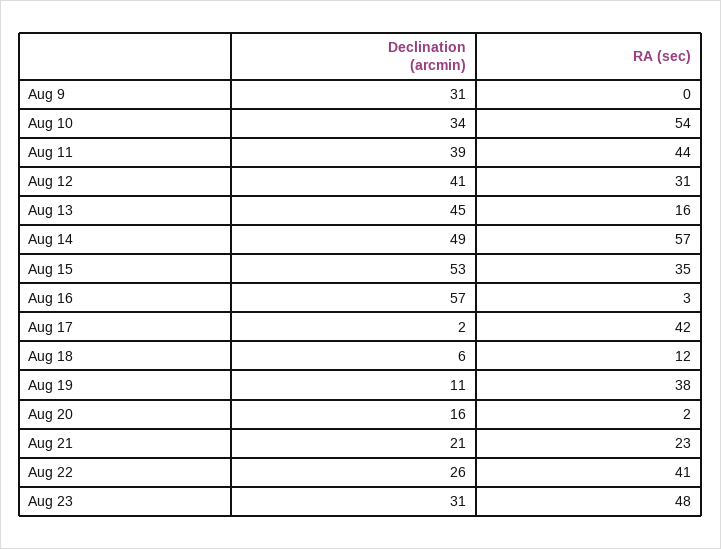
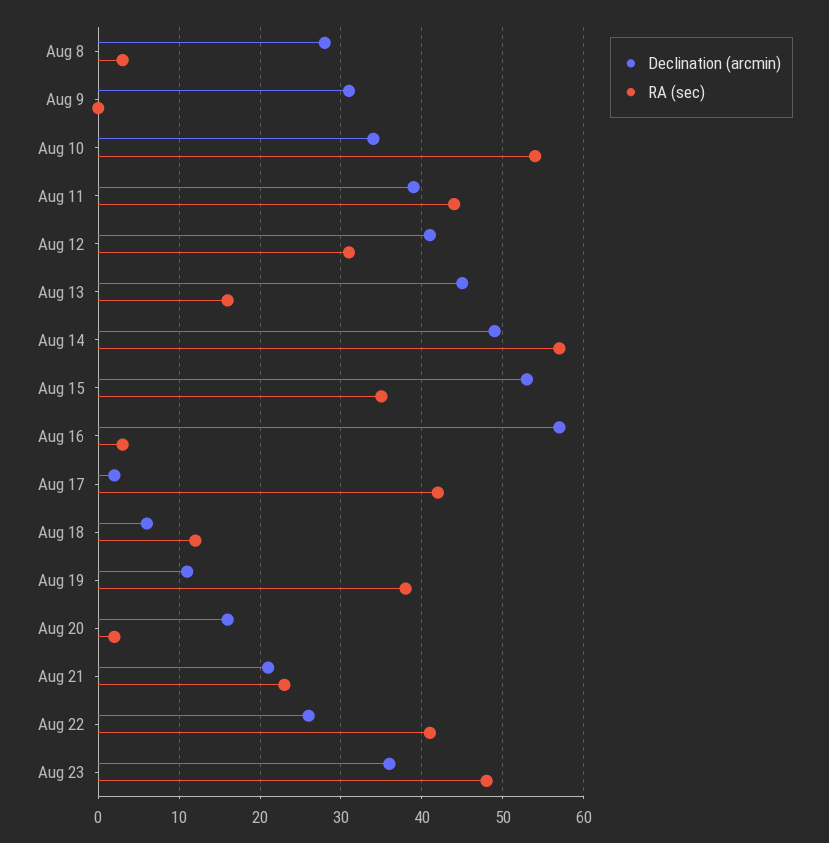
  {
    "Declination (arcmin)": {
      "Aug 9": 31,
      "Aug 10": 34,
      "Aug 11": 39,
      "Aug 12": 41,
      "Aug 13": 45,
      "Aug 14": 49,
      "Aug 15": 53,
      "Aug 16": 57,
      "Aug 17": 2,
      "Aug 18": 6,
      "Aug 19": 11,
      "Aug 20": 16,
      "Aug 21": 21,
      "Aug 22": 26,
-     "Aug 23": 31
+     "Aug 23": 36,
+     "Aug 8": 28
    },
    "RA (sec)": {
      "Aug 9": 0,
      "Aug 10": 54,
      "Aug 11": 44,
      "Aug 12": 31,
      "Aug 13": 16,
      "Aug 14": 57,
      "Aug 15": 35,
      "Aug 16": 3,
      "Aug 17": 42,
      "Aug 18": 12,
      "Aug 19": 38,
      "Aug 20": 2,
      "Aug 21": 23,
      "Aug 22": 41,
-     "Aug 23": 48
+     "Aug 23": 48,
+     "Aug 8": 3
    }
  }

